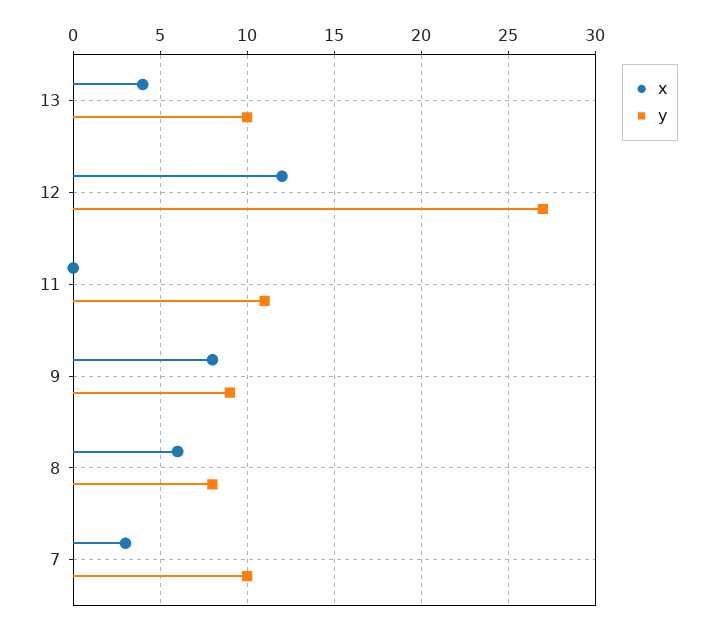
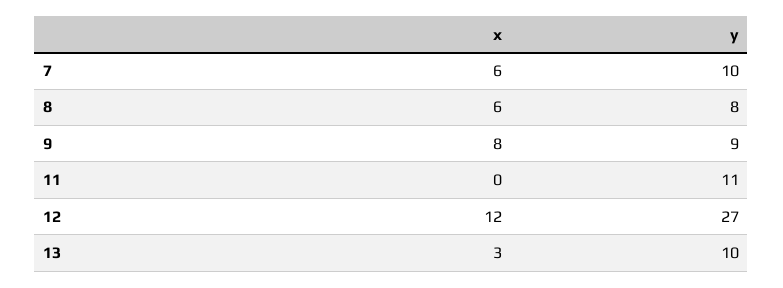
  {
    "x": {
-     "13": 4,
+     "13": 3,
      "12": 12,
      "11": 0,
      "9": 8,
      "8": 6,
-     "7": 3
+     "7": 6
    },
    "y": {
      "13": 10,
      "12": 27,
      "11": 11,
      "9": 9,
      "8": 8,
      "7": 10
    }
  }

